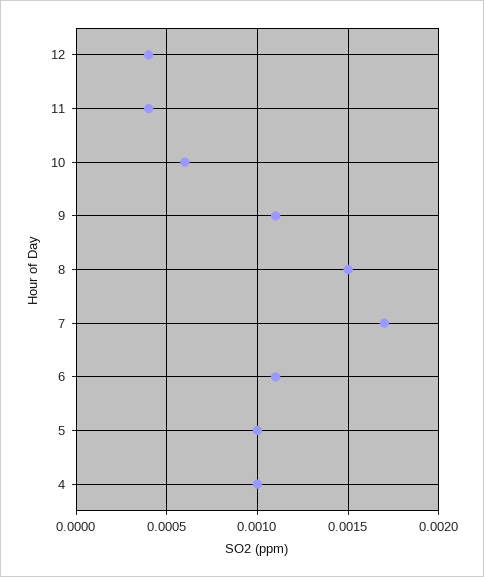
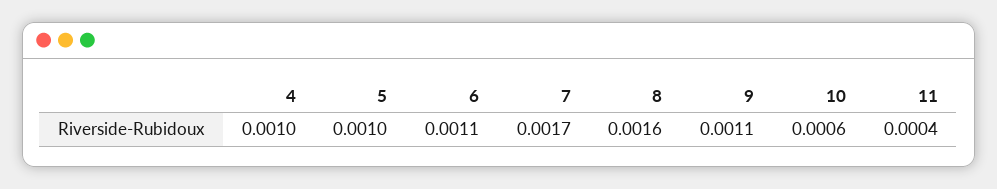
  {
-   "12": 0.0004,
    "11": 0.0004,
    "10": 0.0006,
    "9": 0.0011,
-   "8": 0.0015,
+   "8": 0.0016,
    "7": 0.0017,
    "6": 0.0011,
    "5": 0.001,
    "4": 0.001
  }

